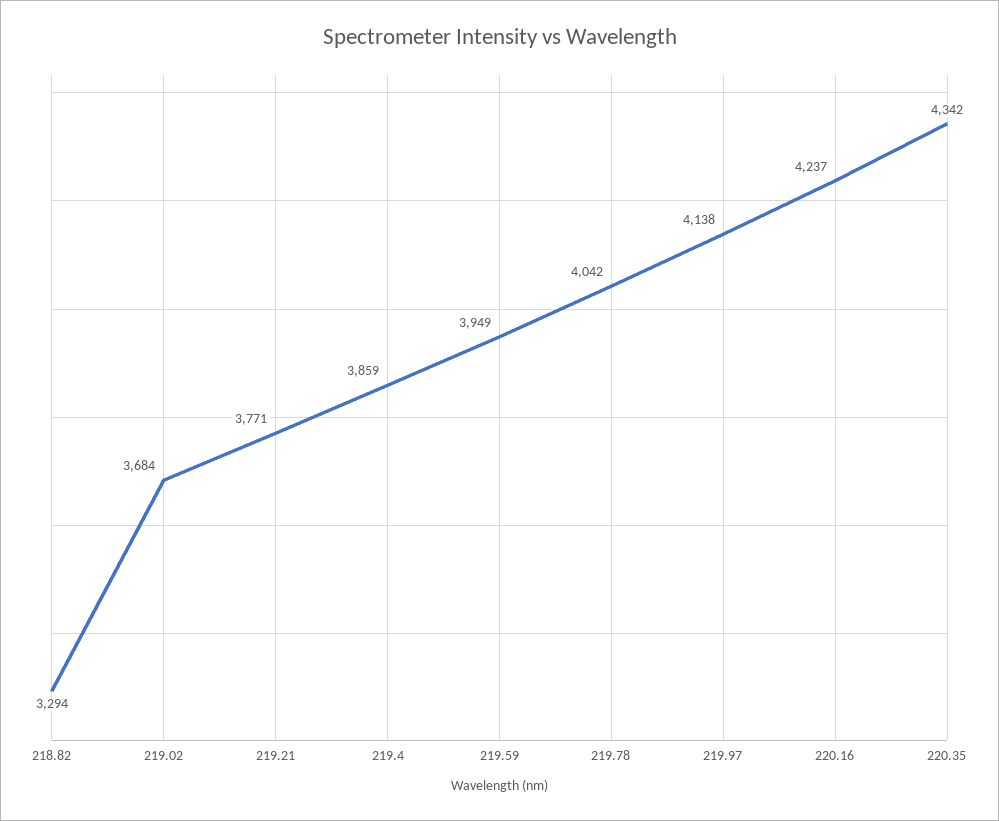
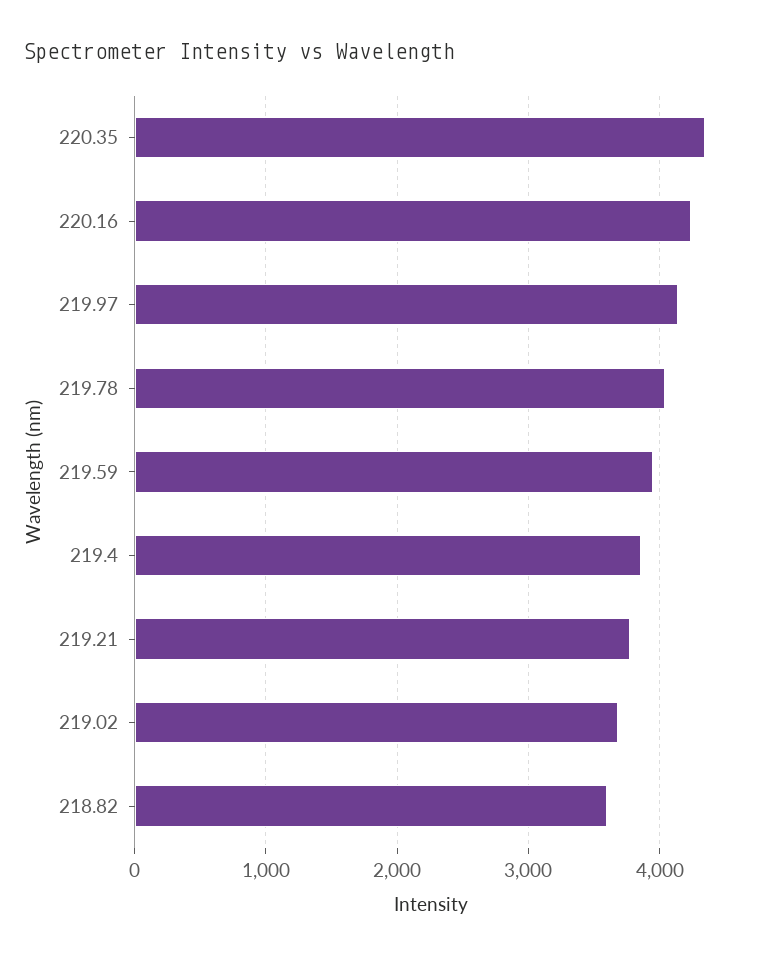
  {
-   "218.82": 3294,
+   "218.82": 3600,
    "219.02": 3684,
    "219.21": 3771,
    "219.4": 3859,
    "219.59": 3949,
    "219.78": 4042,
    "219.97": 4138,
    "220.16": 4237,
    "220.35": 4342
  }

